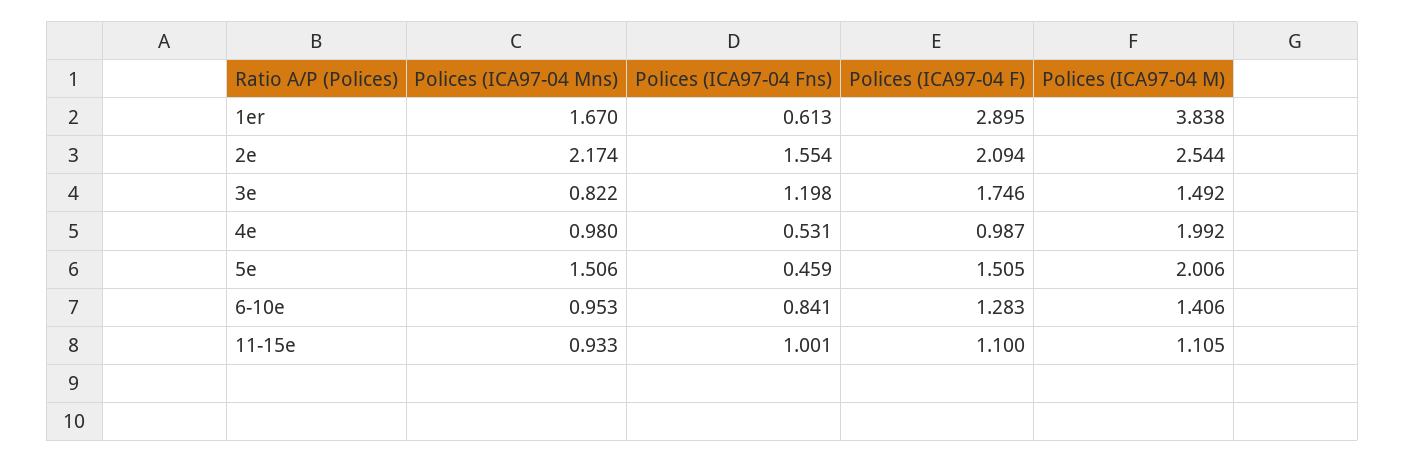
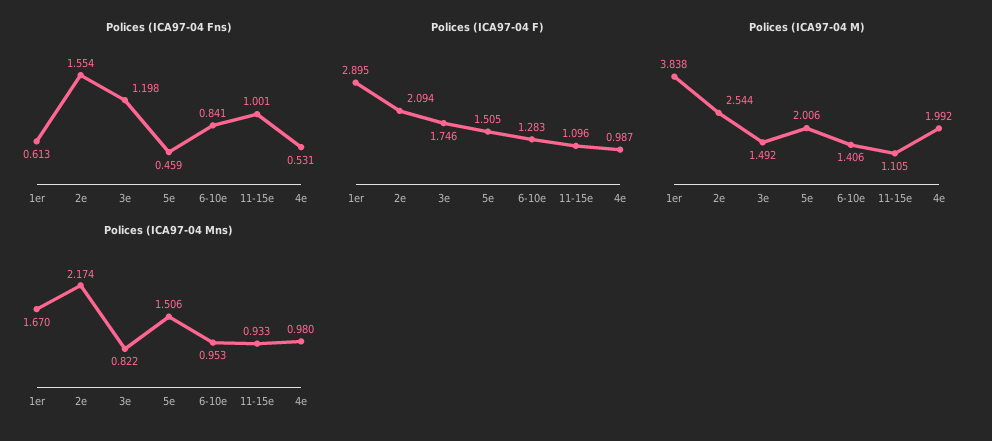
  {
    "Polices (ICA97-04 Mns)": {
      "1er": 1.67,
      "2e": 2.174,
      "3e": 0.822,
      "4e": 0.98,
      "5e": 1.506,
      "6-10e": 0.953,
      "11-15e": 0.933
    },
    "Polices (ICA97-04 Fns)": {
      "1er": 0.613,
      "2e": 1.554,
      "3e": 1.198,
      "4e": 0.531,
      "5e": 0.459,
      "6-10e": 0.841,
      "11-15e": 1.001
    },
    "Polices (ICA97-04 F)": {
      "1er": 2.895,
      "2e": 2.094,
      "3e": 1.746,
      "4e": 0.987,
      "5e": 1.505,
      "6-10e": 1.283,
-     "11-15e": 1.1
+     "11-15e": 1.096
    },
    "Polices (ICA97-04 M)": {
      "1er": 3.838,
      "2e": 2.544,
      "3e": 1.492,
      "4e": 1.992,
      "5e": 2.006,
      "6-10e": 1.406,
      "11-15e": 1.105
    }
  }

